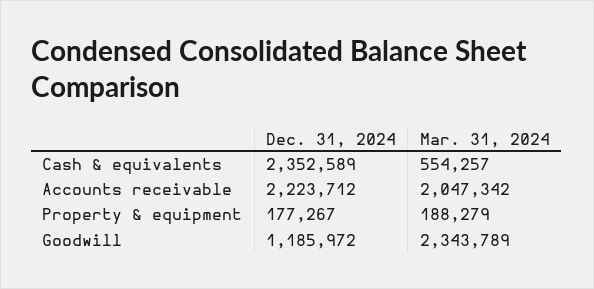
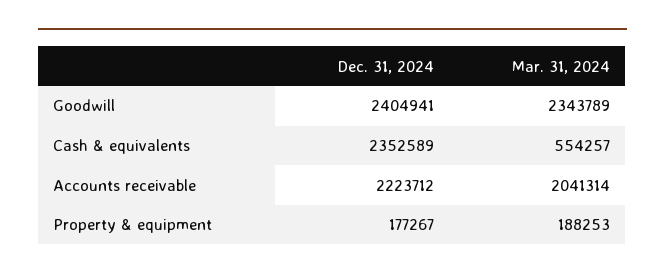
  {
    "Dec. 31, 2024": {
      "Cash & equivalents": 2352589,
      "Accounts receivable": 2223712,
      "Property & equipment": 177267,
-     "Goodwill": 1185972
+     "Goodwill": 2404941
    },
    "Mar. 31, 2024": {
      "Cash & equivalents": 554257,
-     "Accounts receivable": 2047342,
+     "Accounts receivable": 2041314,
-     "Property & equipment": 188279,
+     "Property & equipment": 188253,
      "Goodwill": 2343789
    }
  }

